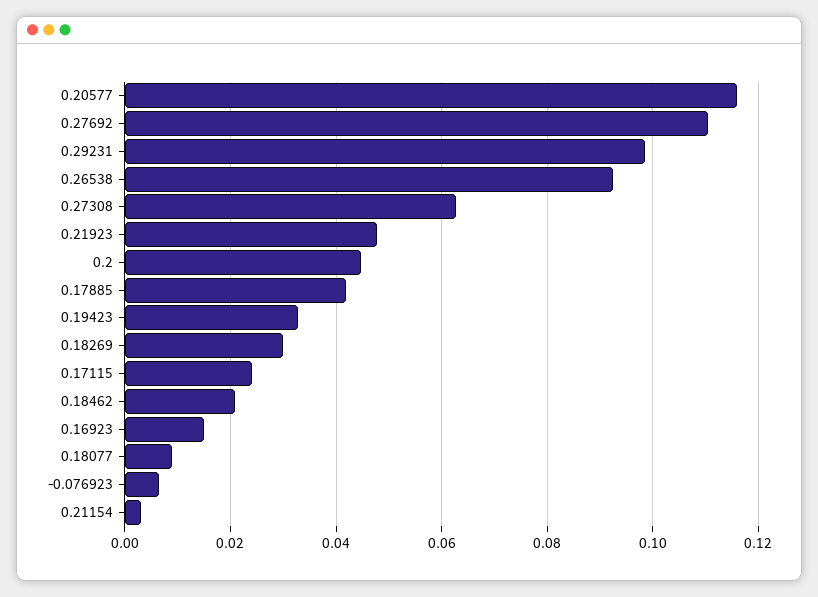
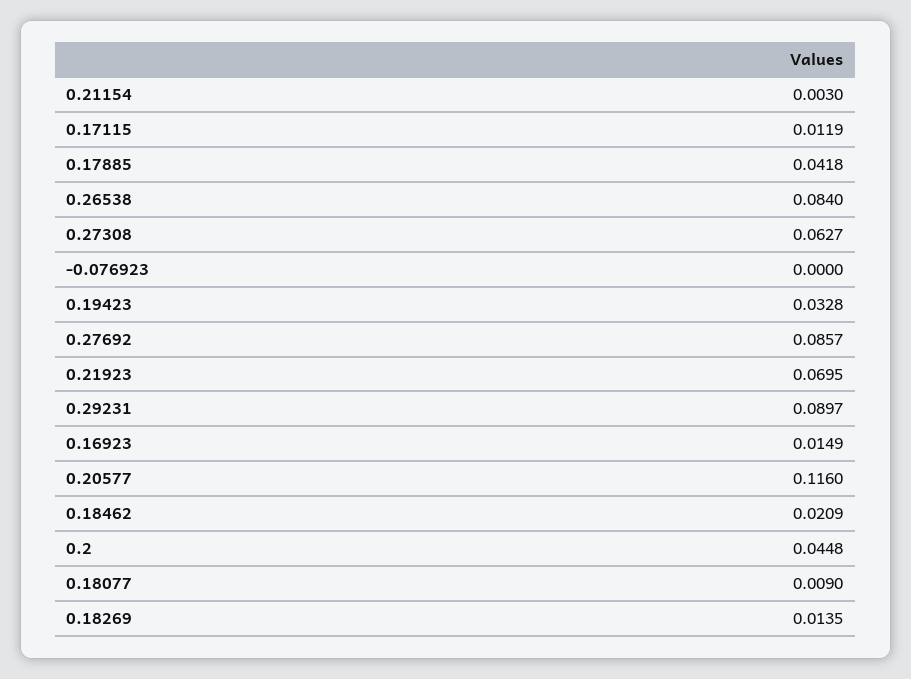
  {
    "0.20577": 0.116,
-   "0.27692": 0.11,
+   "0.27692": 0.0857,
-   "0.29231": 0.098,
+   "0.29231": 0.0897,
-   "0.26538": 0.092,
+   "0.26538": 0.084,
    "0.27308": 0.0627,
-   "0.21923": 0.048,
+   "0.21923": 0.0695,
    "0.2": 0.0448,
    "0.17885": 0.0418,
    "0.19423": 0.0328,
-   "0.18269": 0.03,
+   "0.18269": 0.0135,
-   "0.17115": 0.024,
+   "0.17115": 0.0119,
    "0.18462": 0.0209,
    "0.16923": 0.0149,
    "0.18077": 0.009,
-   "-0.076923": 0.006,
+   "-0.076923": 0,
    "0.21154": 0.003
  }

